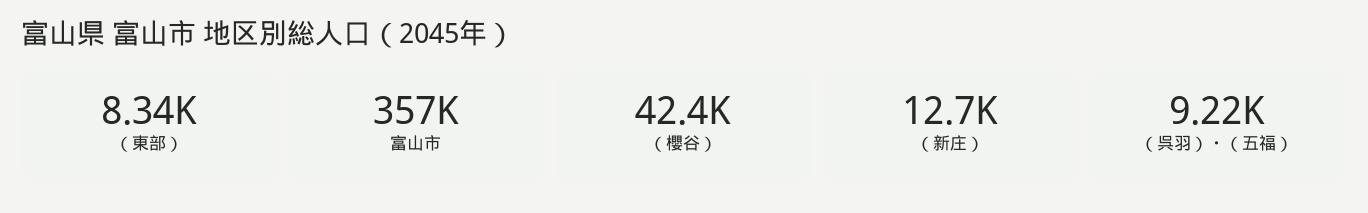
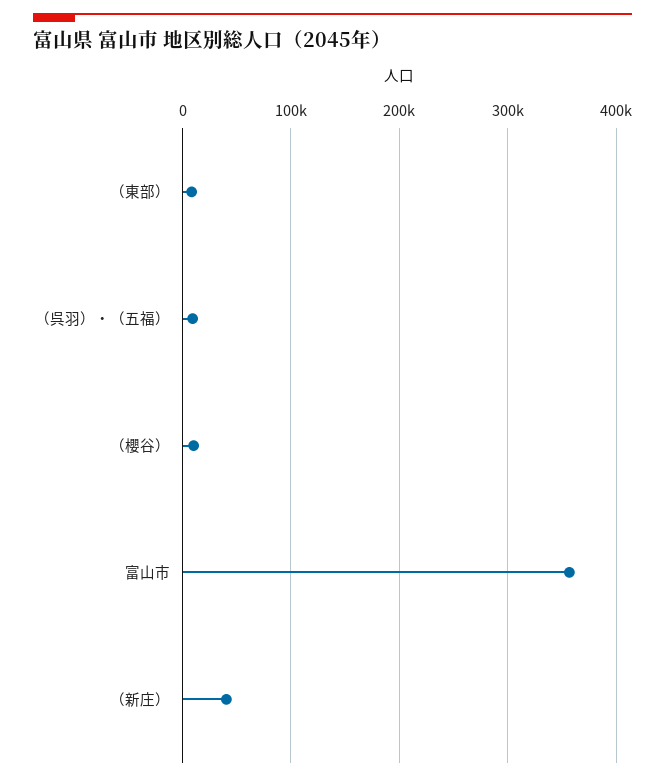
  {
    "（東部）": 8340,
    "富山市": 357000,
-   "（櫻谷）": 42400,
+   "（櫻谷）": 10000,
-   "（新庄）": 12700,
+   "（新庄）": 40000,
    "（呉羽）・（五福）": 9220
  }

